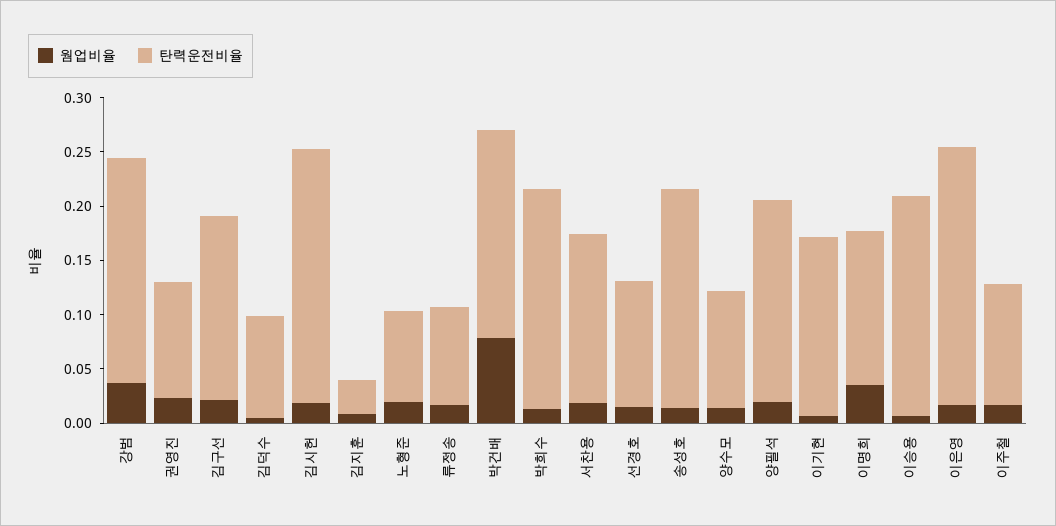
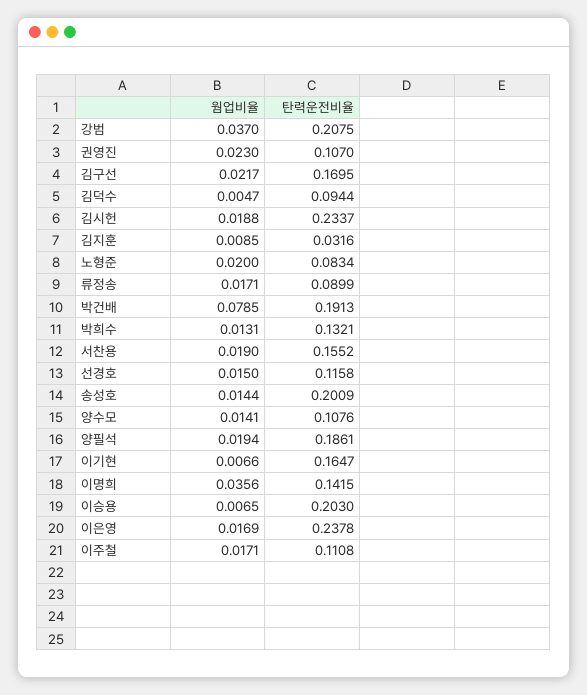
  {
    "웜업비율": {
      "강범": 0.037,
      "권영진": 0.023,
      "김구선": 0.0217,
      "김덕수": 0.0047,
      "김시헌": 0.0188,
      "김지훈": 0.0085,
      "노형준": 0.02,
      "류정송": 0.0171,
      "박건배": 0.0785,
      "박희수": 0.0131,
      "서찬용": 0.019,
      "선경호": 0.015,
      "송성호": 0.0144,
      "양수모": 0.0141,
      "양필석": 0.0194,
      "이기현": 0.0066,
      "이명희": 0.0356,
      "이승용": 0.0065,
      "이은영": 0.0169,
      "이주철": 0.0171
    },
    "탄력운전비율": {
      "강범": 0.2075,
      "권영진": 0.107,
      "김구선": 0.1695,
      "김덕수": 0.0944,
      "김시헌": 0.2337,
      "김지훈": 0.0316,
      "노형준": 0.0834,
      "류정송": 0.0899,
      "박건배": 0.1913,
-     "박희수": 0.2,
+     "박희수": 0.1321,
      "서찬용": 0.1552,
      "선경호": 0.1158,
      "송성호": 0.2009,
      "양수모": 0.1076,
      "양필석": 0.1861,
      "이기현": 0.1647,
      "이명희": 0.1415,
      "이승용": 0.203,
      "이은영": 0.2378,
      "이주철": 0.1108
    }
  }

